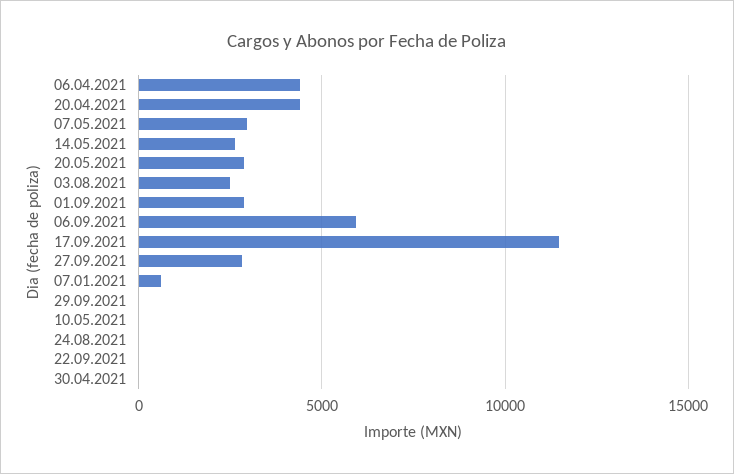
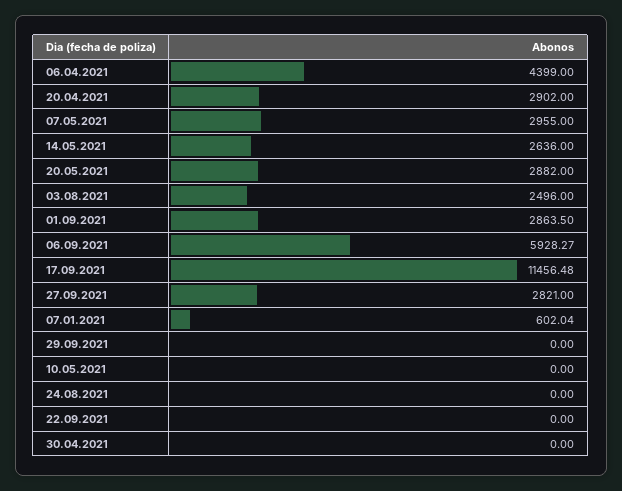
  {
    "06.04.2021": 4399,
-   "20.04.2021": 4500,
+   "20.04.2021": 2902,
    "07.05.2021": 2955,
    "14.05.2021": 2636,
    "20.05.2021": 2882,
    "03.08.2021": 2496,
    "01.09.2021": 2863.5,
    "06.09.2021": 5928.27,
    "17.09.2021": 11456.48,
    "27.09.2021": 2821,
    "07.01.2021": 602.04,
    "29.09.2021": 0,
    "10.05.2021": 0,
    "24.08.2021": 0,
    "22.09.2021": 0,
    "30.04.2021": 0
  }

